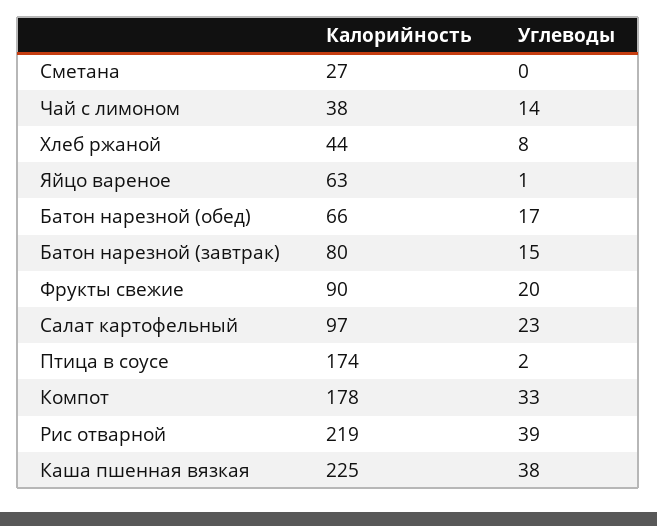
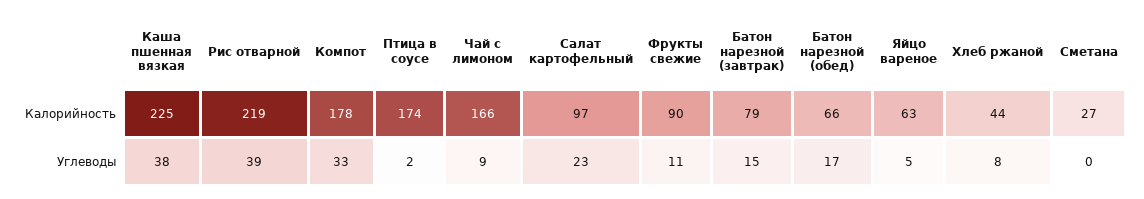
  {
    "Калорийность": {
      "Сметана": 27,
-     "Чай с лимоном": 38,
+     "Чай с лимоном": 166,
      "Хлеб ржаной": 44,
      "Яйцо вареное": 63,
      "Батон нарезной (обед)": 66,
-     "Батон нарезной (завтрак)": 80,
+     "Батон нарезной (завтрак)": 79,
      "Фрукты свежие": 90,
      "Салат картофельный": 97,
      "Птица в соусе": 174,
      "Компот": 178,
      "Рис отварной": 219,
      "Каша пшенная вязкая": 225
    },
    "Углеводы": {
      "Сметана": 0,
-     "Чай с лимоном": 14,
+     "Чай с лимоном": 9,
      "Хлеб ржаной": 8,
-     "Яйцо вареное": 1,
+     "Яйцо вареное": 5,
      "Батон нарезной (обед)": 17,
      "Батон нарезной (завтрак)": 15,
-     "Фрукты свежие": 20,
+     "Фрукты свежие": 11,
      "Салат картофельный": 23,
      "Птица в соусе": 2,
      "Компот": 33,
      "Рис отварной": 39,
      "Каша пшенная вязкая": 38
    }
  }

